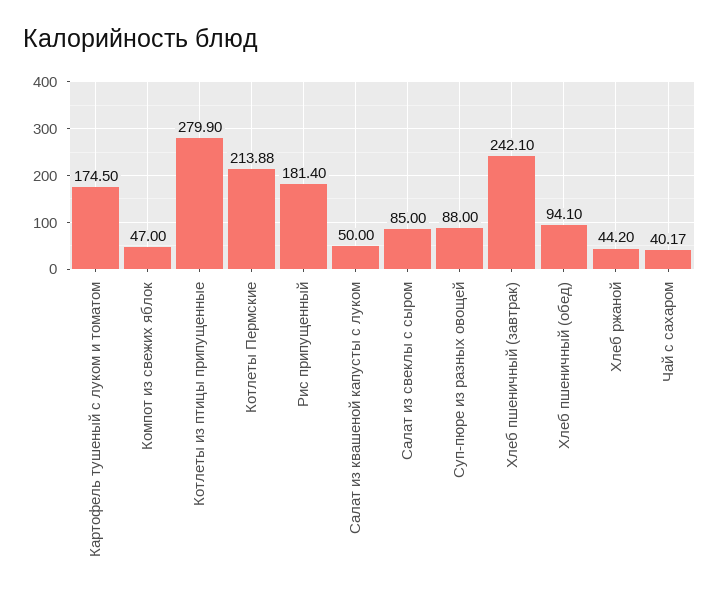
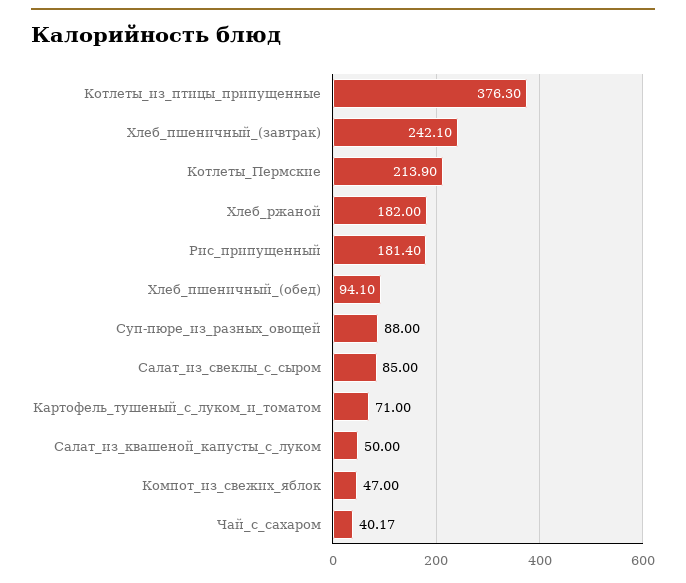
  {
-   "Картофель тушеный с луком и томатом": 174.5,
+   "Картофель тушеный с луком и томатом": 71,
    "Компот из свежих яблок": 47,
-   "Котлеты из птицы припущенные": 279.9,
+   "Котлеты из птицы припущенные": 376.3,
-   "Котлеты Пермские": 213.88,
+   "Котлеты Пермские": 213.9,
    "Рис припущенный": 181.4,
    "Салат из квашеной капусты с луком": 50,
    "Салат из свеклы с сыром": 85,
    "Суп-пюре из разных овощей": 88,
    "Хлеб пшеничный (завтрак)": 242.1,
    "Хлеб пшеничный (обед)": 94.1,
-   "Хлеб ржаной": 44.2,
+   "Хлеб ржаной": 182,
    "Чай с сахаром": 40.17
  }

